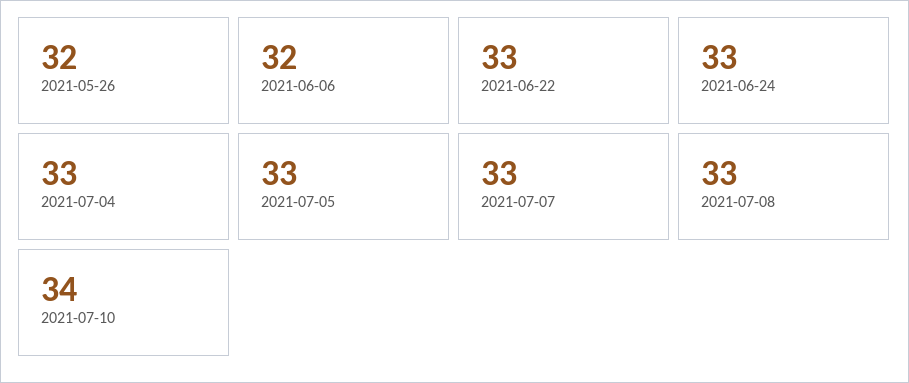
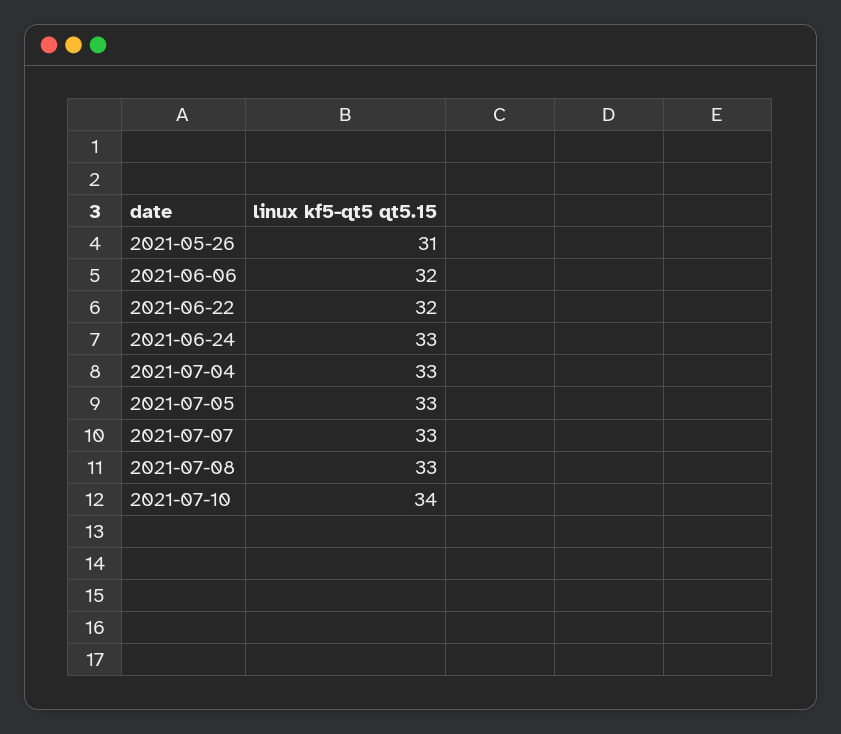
  {
-   "2021-05-26": 32,
+   "2021-05-26": 31,
    "2021-06-06": 32,
-   "2021-06-22": 33,
+   "2021-06-22": 32,
    "2021-06-24": 33,
    "2021-07-04": 33,
    "2021-07-05": 33,
    "2021-07-07": 33,
    "2021-07-08": 33,
    "2021-07-10": 34
  }

